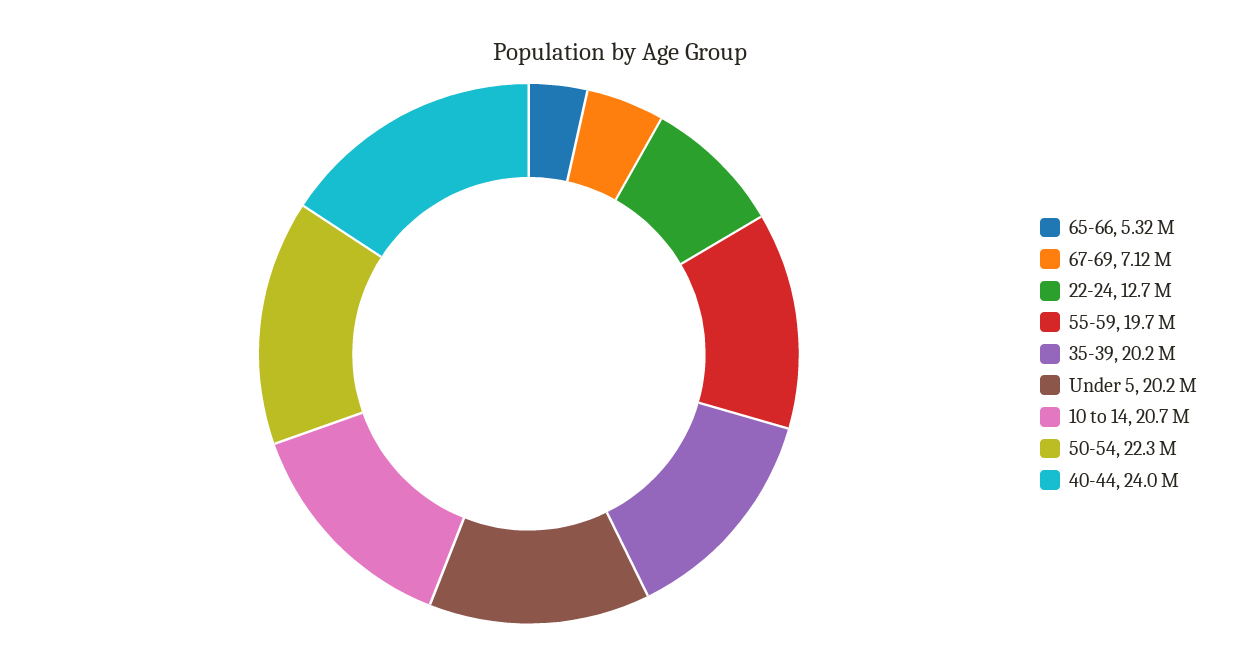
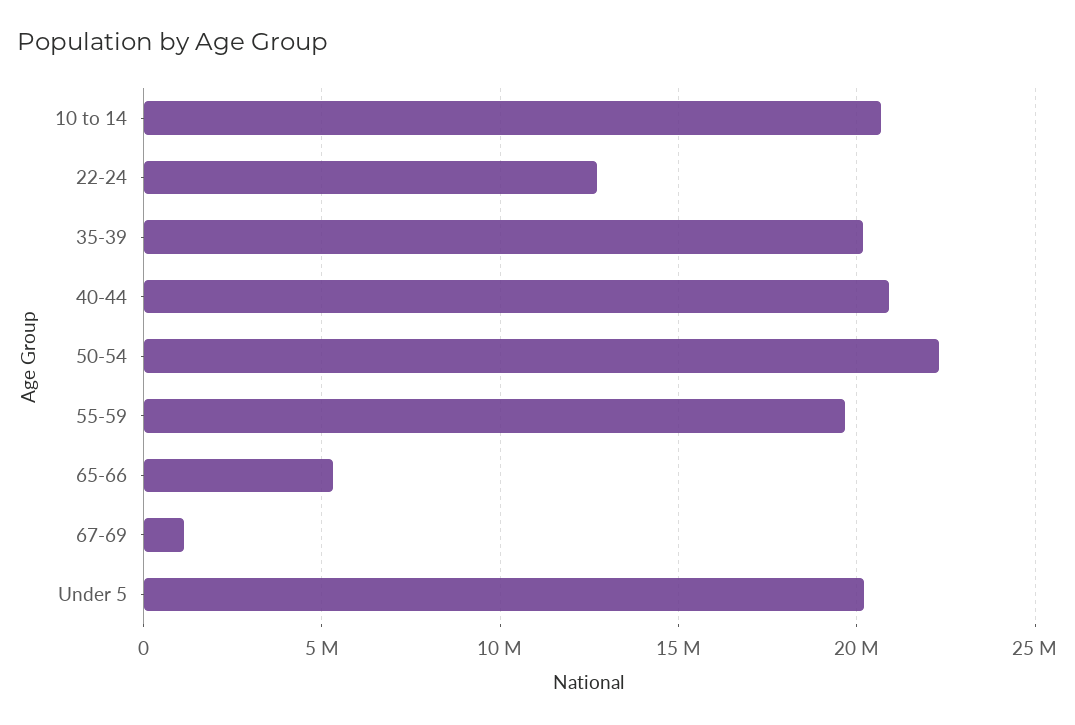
  {
    "65-66": 5320000,
-   "67-69": 7120000,
+   "67-69": 1000000,
    "22-24": 12700000,
    "55-59": 19700000,
    "35-39": 20200000,
    "Under 5": 20200000,
    "10 to 14": 20700000,
    "50-54": 22300000,
-   "40-44": 24000000
+   "40-44": 21000000
  }

